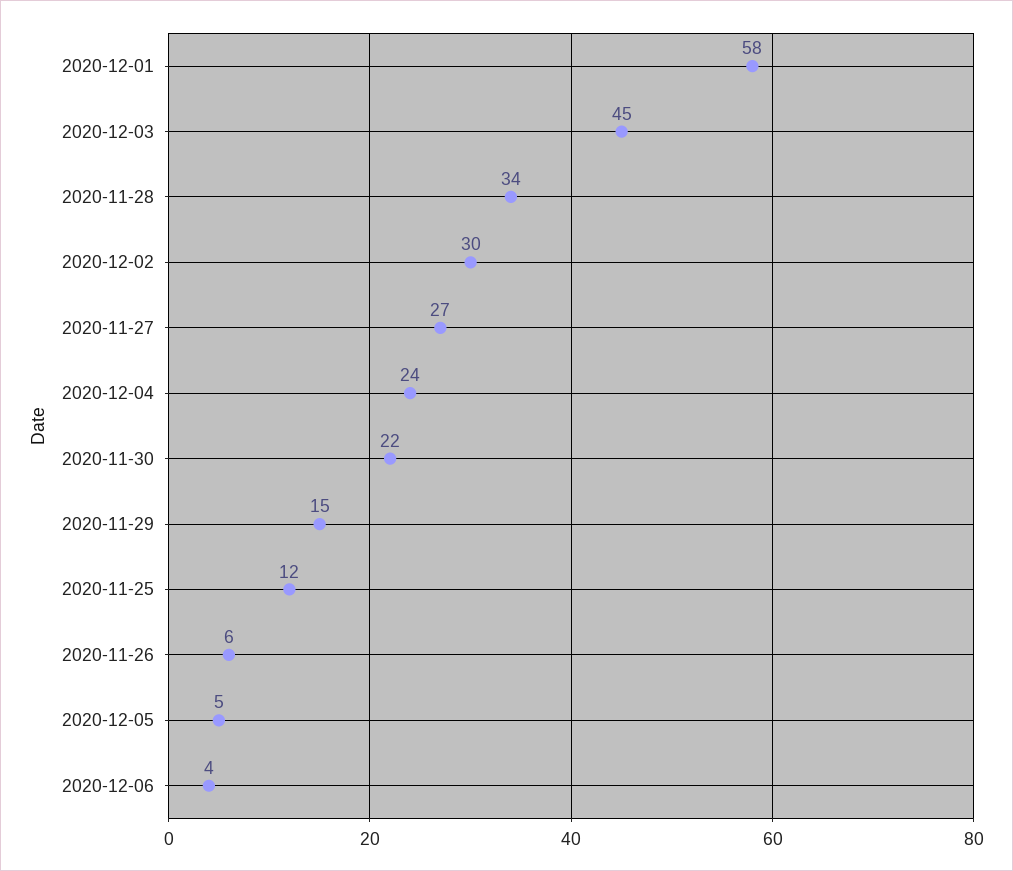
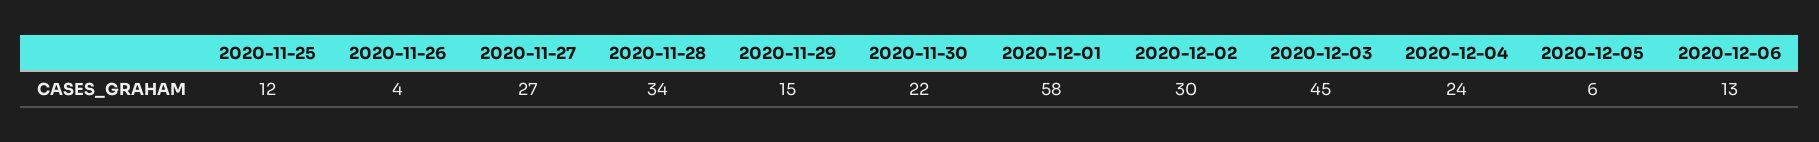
  {
    "2020-12-01": 58,
    "2020-12-03": 45,
    "2020-11-28": 34,
    "2020-12-02": 30,
    "2020-11-27": 27,
    "2020-12-04": 24,
    "2020-11-30": 22,
    "2020-11-29": 15,
    "2020-11-25": 12,
-   "2020-11-26": 6,
+   "2020-11-26": 4,
-   "2020-12-05": 5,
+   "2020-12-05": 6,
-   "2020-12-06": 4
+   "2020-12-06": 13
  }

